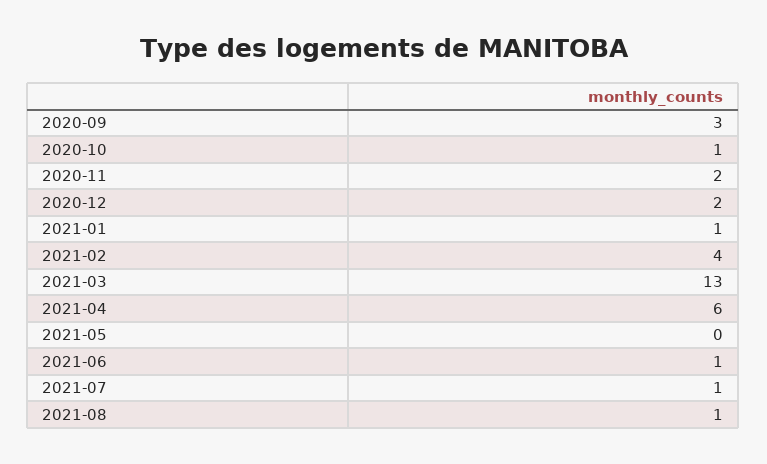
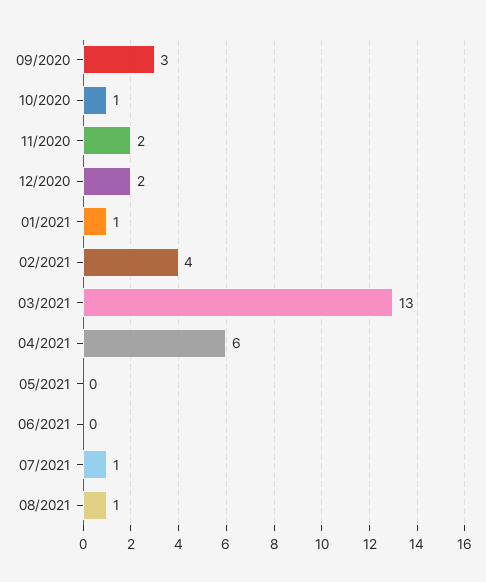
  {
    "2020-09": 3,
    "2020-10": 1,
    "2020-11": 2,
    "2020-12": 2,
    "2021-01": 1,
    "2021-02": 4,
    "2021-03": 13,
    "2021-04": 6,
    "2021-05": 0,
-   "2021-06": 1,
+   "2021-06": 0,
    "2021-07": 1,
    "2021-08": 1
  }

